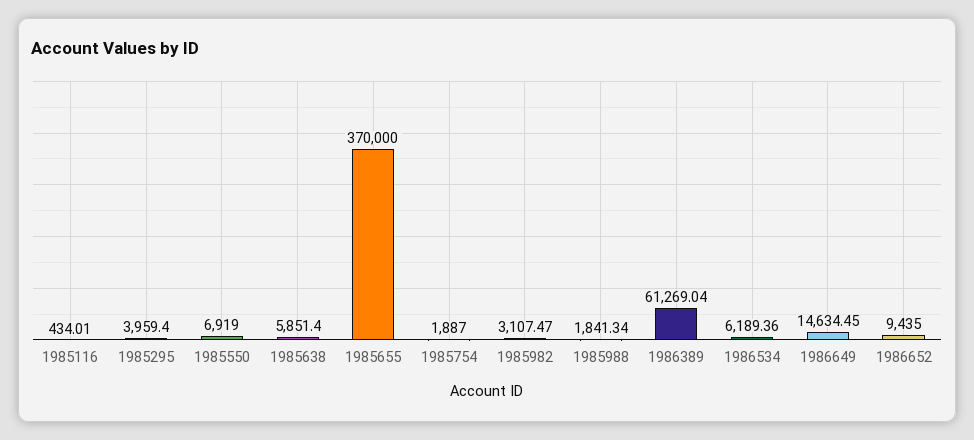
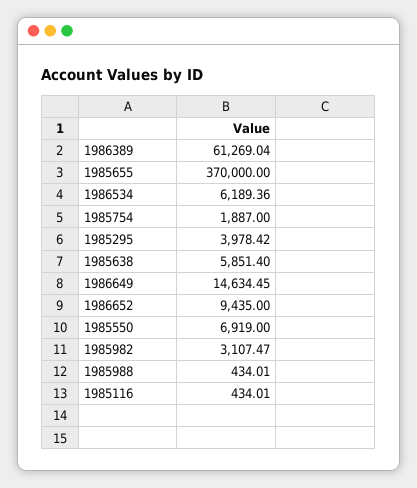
  {
    "1985116": 434.01,
-   "1985295": 3959.4,
+   "1985295": 3978.42,
    "1985550": 6919,
    "1985638": 5851.4,
    "1985655": 370000,
    "1985754": 1887,
    "1985982": 3107.47,
-   "1985988": 1841.34,
+   "1985988": 434.01,
    "1986389": 61269.04,
    "1986534": 6189.36,
    "1986649": 14634.45,
    "1986652": 9435
  }

